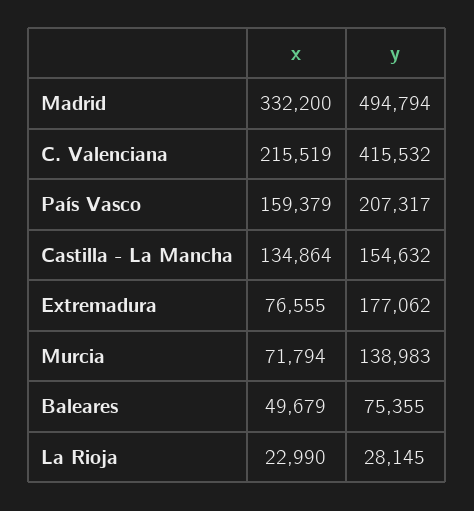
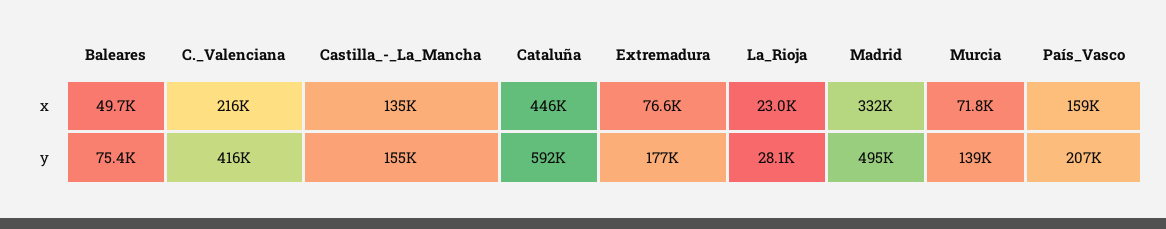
  {
    "x": {
      "Madrid": 332200,
      "C. Valenciana": 215519,
      "País Vasco": 159379,
      "Castilla - La Mancha": 134864,
      "Extremadura": 76555,
      "Murcia": 71794,
      "Baleares": 49679,
-     "La Rioja": 22990
+     "La Rioja": 22990,
+     "Cataluña": 446000
    },
    "y": {
      "Madrid": 494794,
      "C. Valenciana": 415532,
      "País Vasco": 207317,
      "Castilla - La Mancha": 154632,
      "Extremadura": 177062,
      "Murcia": 138983,
      "Baleares": 75355,
-     "La Rioja": 28145
+     "La Rioja": 28145,
+     "Cataluña": 592000
    }
  }

